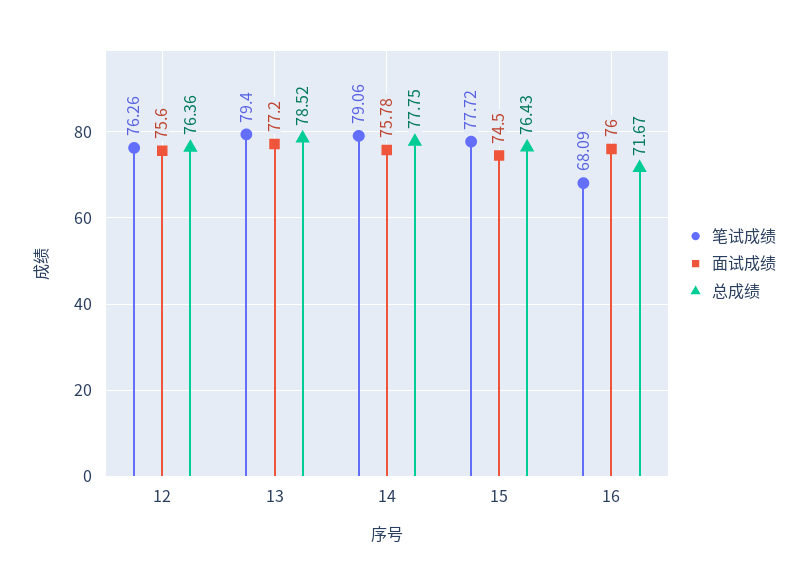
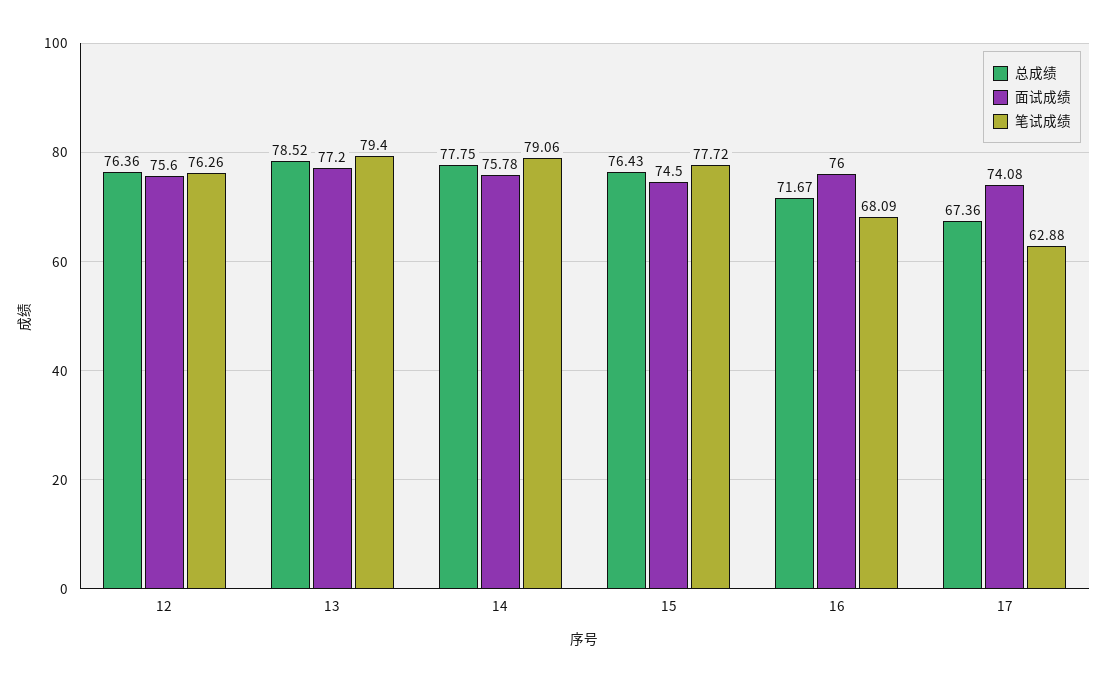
  {
    "笔试成绩": {
      "12": 76.26,
      "13": 79.4,
      "14": 79.06,
      "15": 77.72,
-     "16": 68.09
+     "16": 68.09,
+     "17": 62.88
    },
    "面试成绩": {
      "12": 75.6,
      "13": 77.2,
      "14": 75.78,
      "15": 74.5,
-     "16": 76
+     "16": 76,
+     "17": 74.08
    },
    "总成绩": {
      "12": 76.36,
      "13": 78.52,
      "14": 77.75,
      "15": 76.43,
-     "16": 71.67
+     "16": 71.67,
+     "17": 67.36
    }
  }

